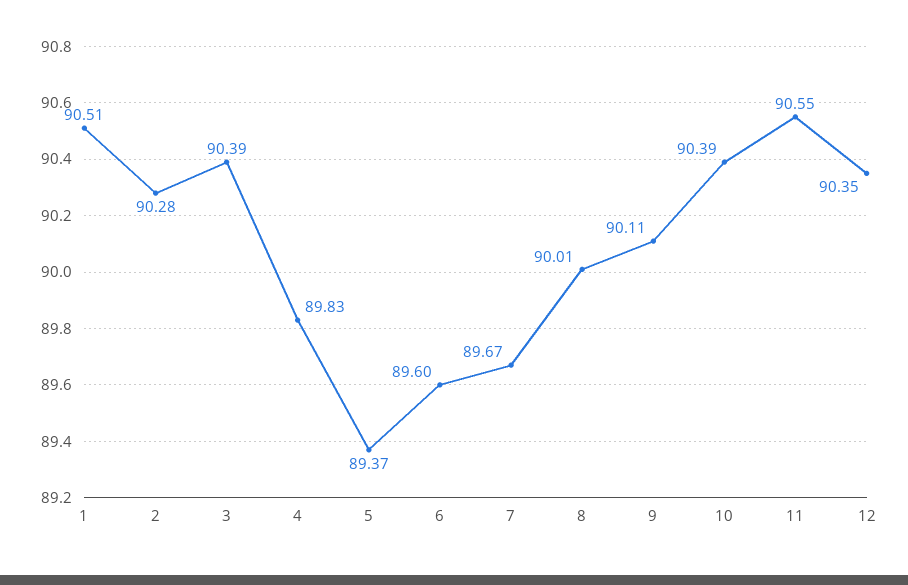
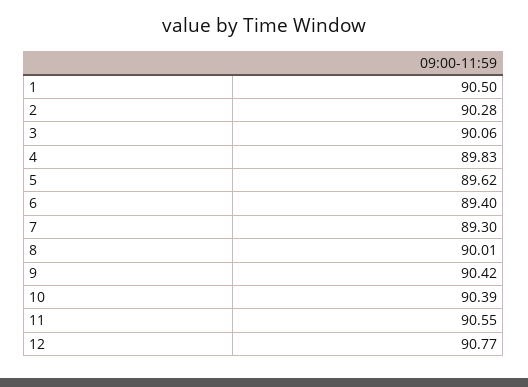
  {
-   "1": 90.51,
+   "1": 90.5,
    "2": 90.28,
-   "3": 90.39,
+   "3": 90.06,
    "4": 89.83,
-   "5": 89.37,
+   "5": 89.62,
-   "6": 89.6,
+   "6": 89.4,
-   "7": 89.67,
+   "7": 89.3,
    "8": 90.01,
-   "9": 90.11,
+   "9": 90.42,
    "10": 90.39,
    "11": 90.55,
-   "12": 90.35
+   "12": 90.77
  }

